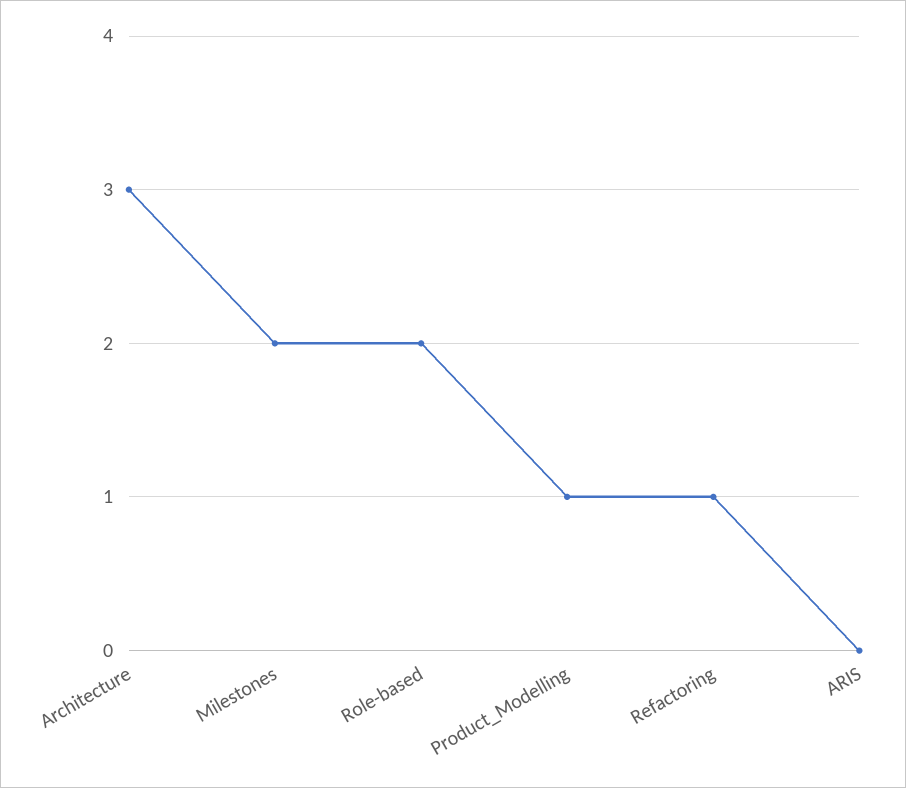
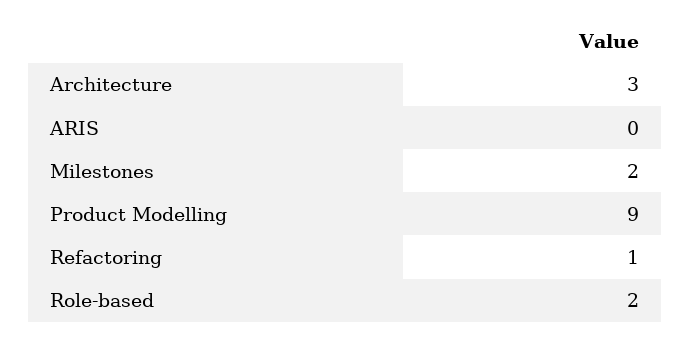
  {
    "Architecture": 3,
    "Milestones": 2,
    "Role-based": 2,
-   "Product_Modelling": 1,
+   "Product_Modelling": 9,
    "Refactoring": 1,
    "ARIS": 0
  }

